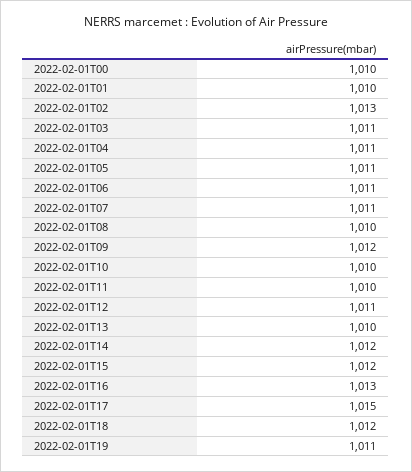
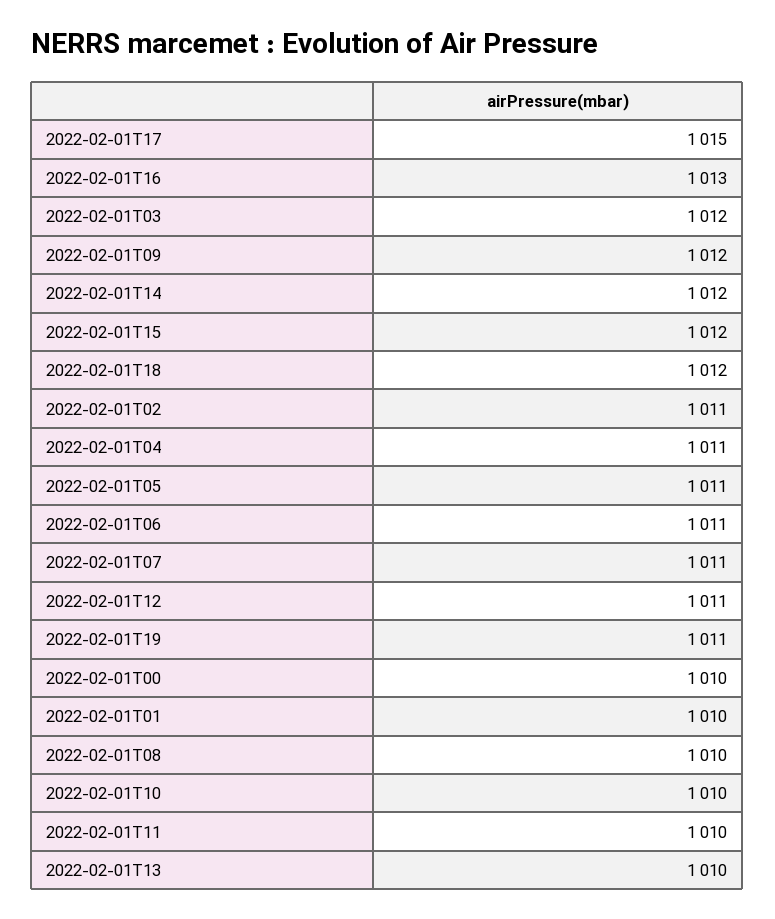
  {
    "2022-02-01T00": 1010,
    "2022-02-01T01": 1010,
-   "2022-02-01T02": 1013,
+   "2022-02-01T02": 1011,
-   "2022-02-01T03": 1011,
+   "2022-02-01T03": 1012,
    "2022-02-01T04": 1011,
    "2022-02-01T05": 1011,
    "2022-02-01T06": 1011,
    "2022-02-01T07": 1011,
    "2022-02-01T08": 1010,
    "2022-02-01T09": 1012,
    "2022-02-01T10": 1010,
    "2022-02-01T11": 1010,
    "2022-02-01T12": 1011,
    "2022-02-01T13": 1010,
    "2022-02-01T14": 1012,
    "2022-02-01T15": 1012,
    "2022-02-01T16": 1013,
    "2022-02-01T17": 1015,
    "2022-02-01T18": 1012,
    "2022-02-01T19": 1011
  }

